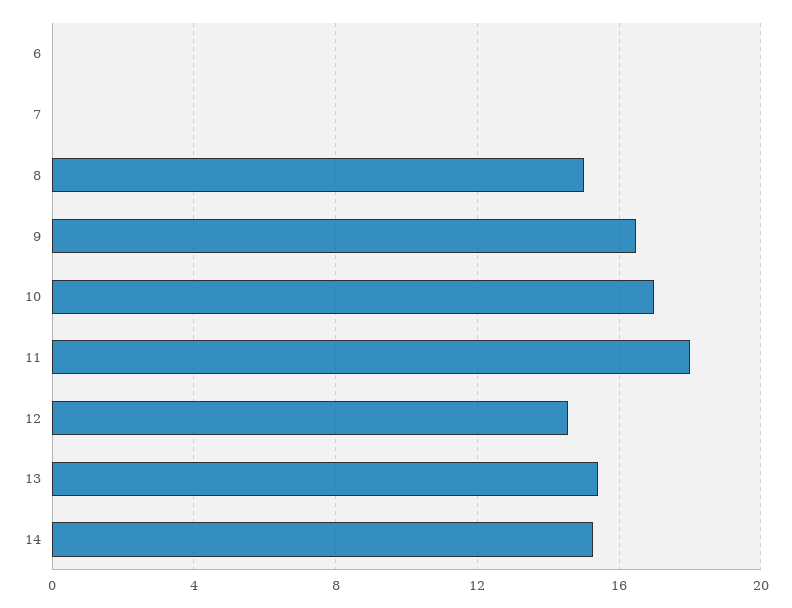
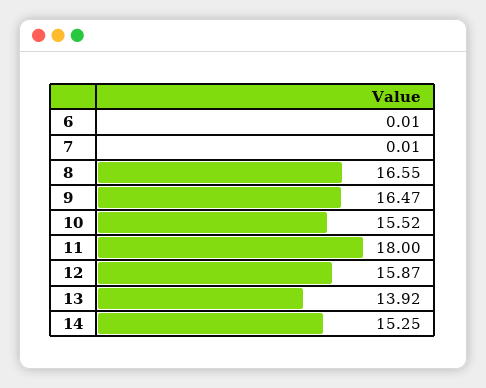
  {
    "6": 0.01,
    "7": 0.01,
-   "8": 15,
+   "8": 16.55,
    "9": 16.47,
-   "10": 17,
+   "10": 15.52,
    "11": 18,
-   "12": 14.5,
+   "12": 15.87,
-   "13": 15.5,
+   "13": 13.92,
    "14": 15.25
  }

